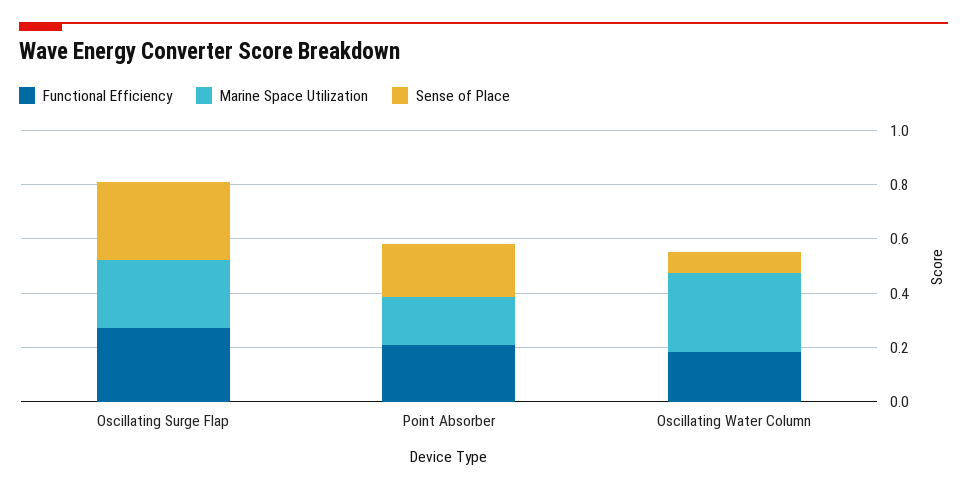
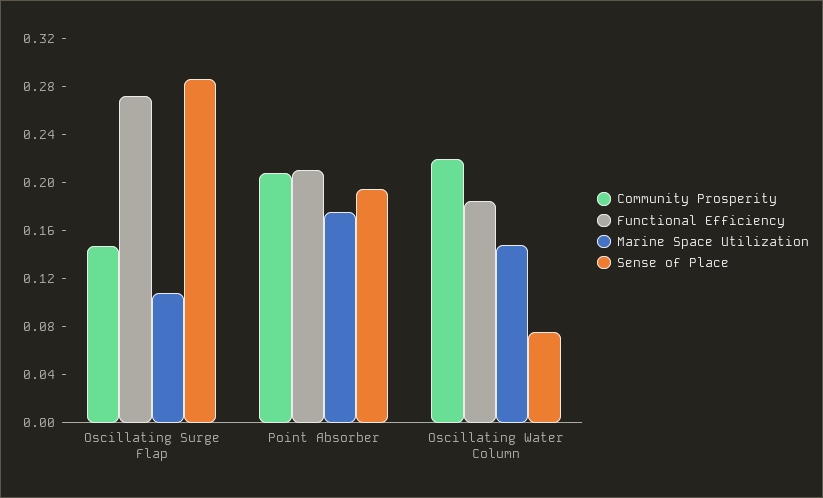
  {
    "Functional Efficiency": {
      "Oscillating Surge Flap": 0.27,
      "Point Absorber": 0.21,
      "Oscillating Water Column": 0.18
    },
    "Marine Space Utilization": {
-     "Oscillating Surge Flap": 0.25,
+     "Oscillating Surge Flap": 0.11,
      "Point Absorber": 0.18,
-     "Oscillating Water Column": 0.3
+     "Oscillating Water Column": 0.15
    },
    "Sense of Place": {
      "Oscillating Surge Flap": 0.29,
      "Point Absorber": 0.19,
      "Oscillating Water Column": 0.08
-   }
+   },
+   "Community Prosperity": {
+     "Oscillating Surge Flap": 0.15,
+     "Point Absorber": 0.21,
+     "Oscillating Water Column": 0.22
+   }
  }

